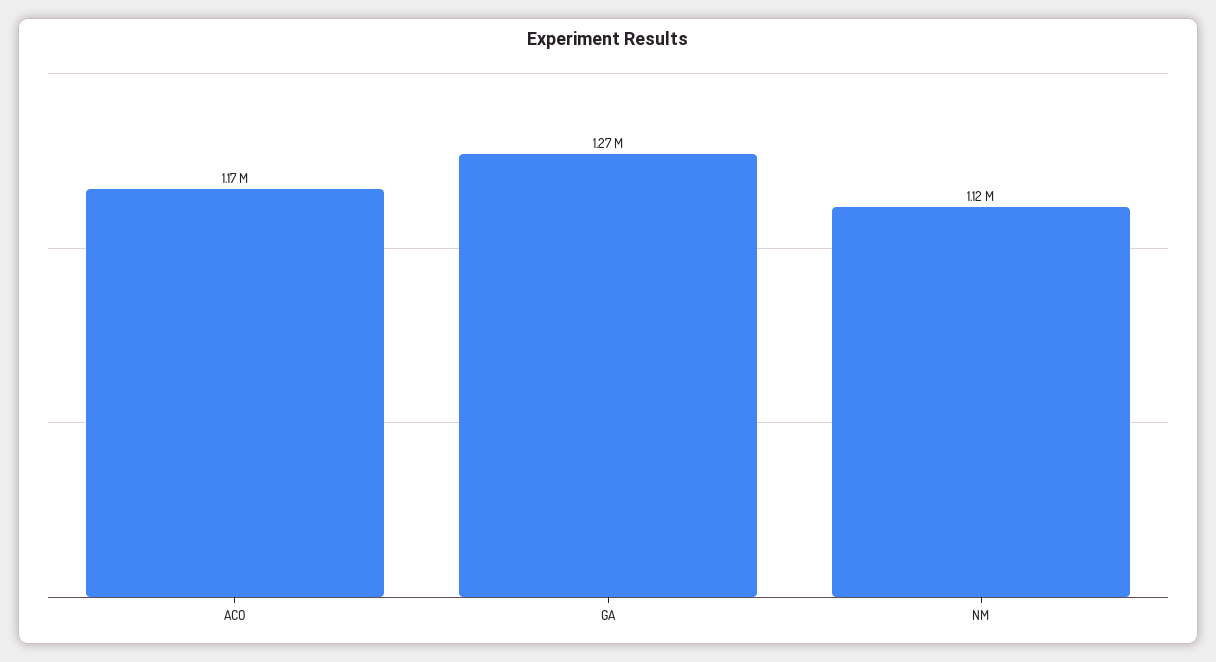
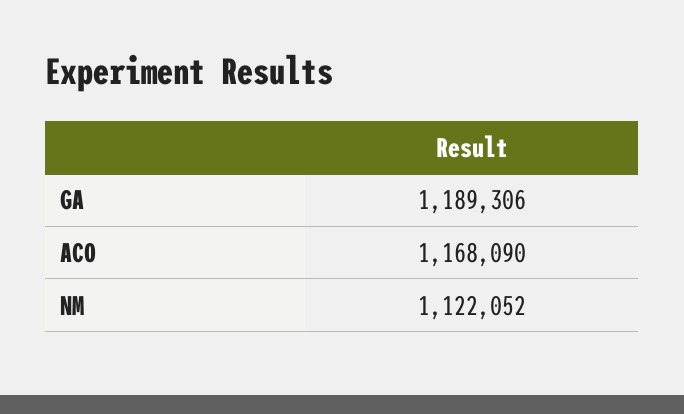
  {
    "ACO": 1168090,
-   "GA": 1270000,
+   "GA": 1189306,
    "NM": 1122052
  }

